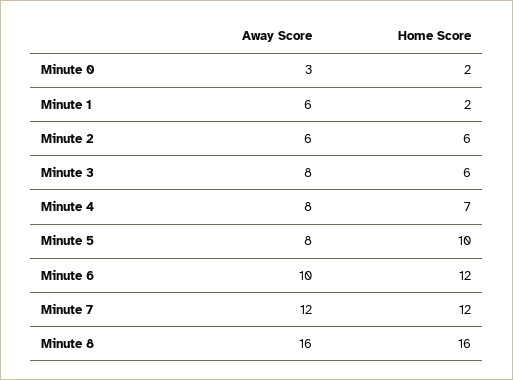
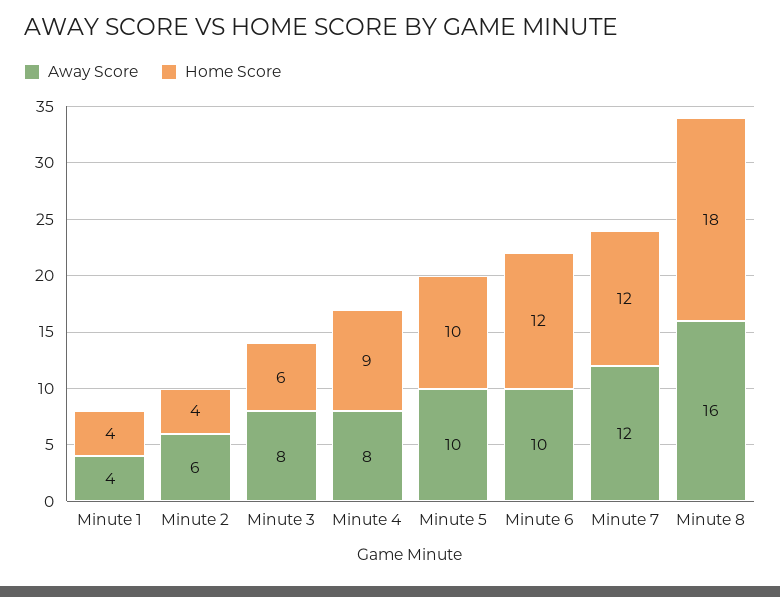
  {
    "Away Score": {
-     "Minute 0": 3,
-     "Minute 1": 6,
+     "Minute 1": 4,
      "Minute 2": 6,
      "Minute 3": 8,
      "Minute 4": 8,
-     "Minute 5": 8,
+     "Minute 5": 10,
      "Minute 6": 10,
      "Minute 7": 12,
      "Minute 8": 16
    },
    "Home Score": {
-     "Minute 0": 2,
-     "Minute 1": 2,
+     "Minute 1": 4,
-     "Minute 2": 6,
+     "Minute 2": 4,
      "Minute 3": 6,
-     "Minute 4": 7,
+     "Minute 4": 9,
      "Minute 5": 10,
      "Minute 6": 12,
      "Minute 7": 12,
-     "Minute 8": 16
+     "Minute 8": 18
    }
  }

